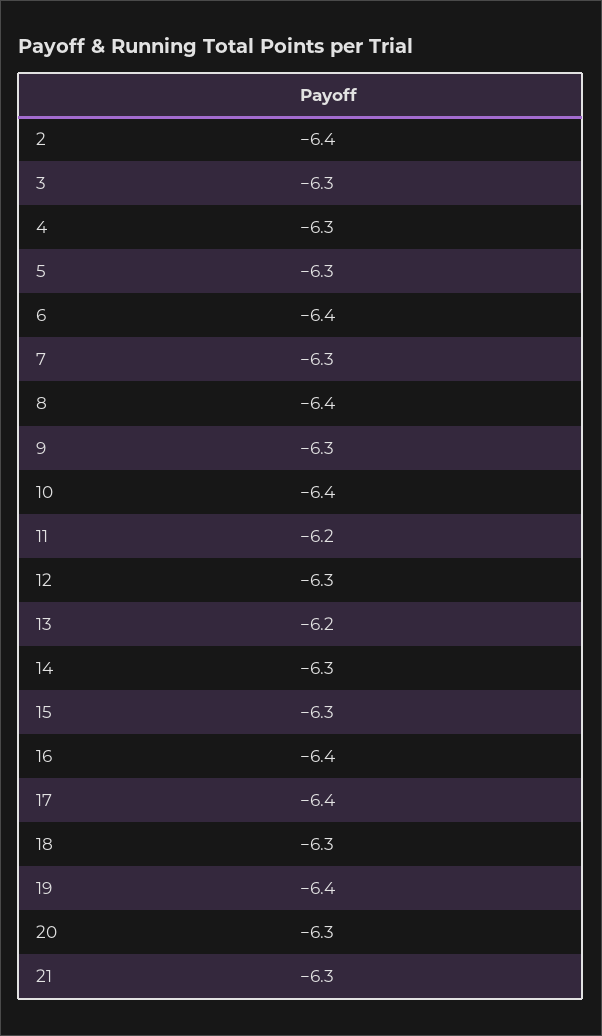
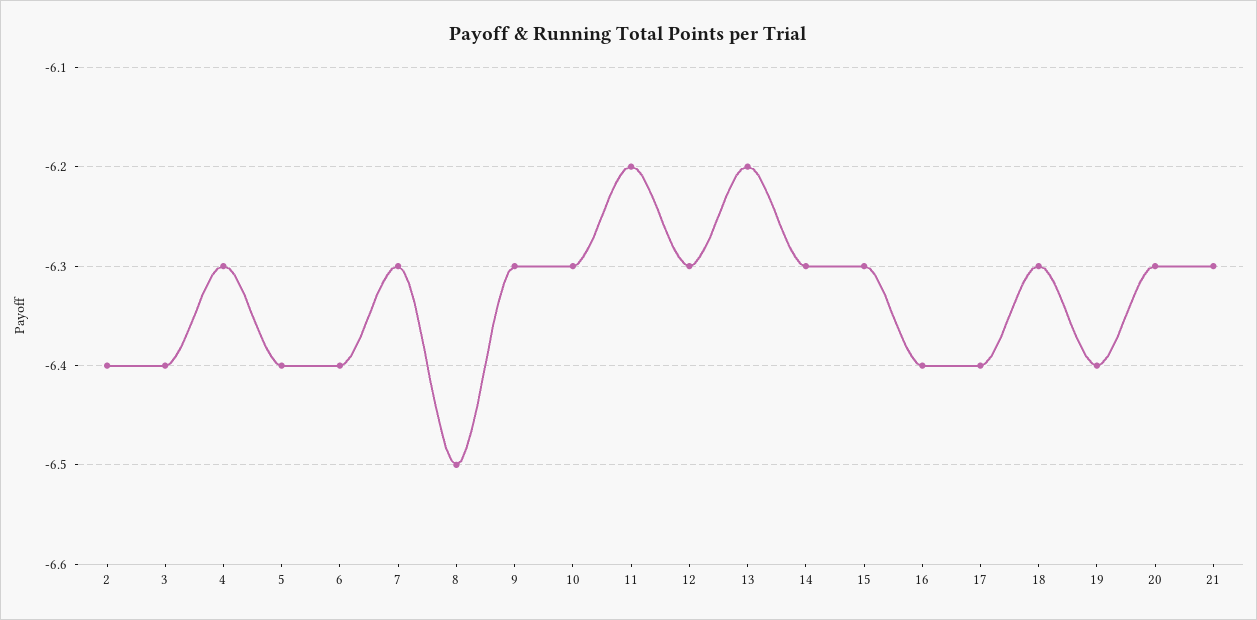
  {
    "2": -6.4,
-   "3": -6.3,
+   "3": -6.4,
    "4": -6.3,
-   "5": -6.3,
+   "5": -6.4,
    "6": -6.4,
    "7": -6.3,
-   "8": -6.4,
+   "8": -6.5,
    "9": -6.3,
-   "10": -6.4,
+   "10": -6.3,
    "11": -6.2,
    "12": -6.3,
    "13": -6.2,
    "14": -6.3,
    "15": -6.3,
    "16": -6.4,
    "17": -6.4,
    "18": -6.3,
    "19": -6.4,
    "20": -6.3,
    "21": -6.3
  }

